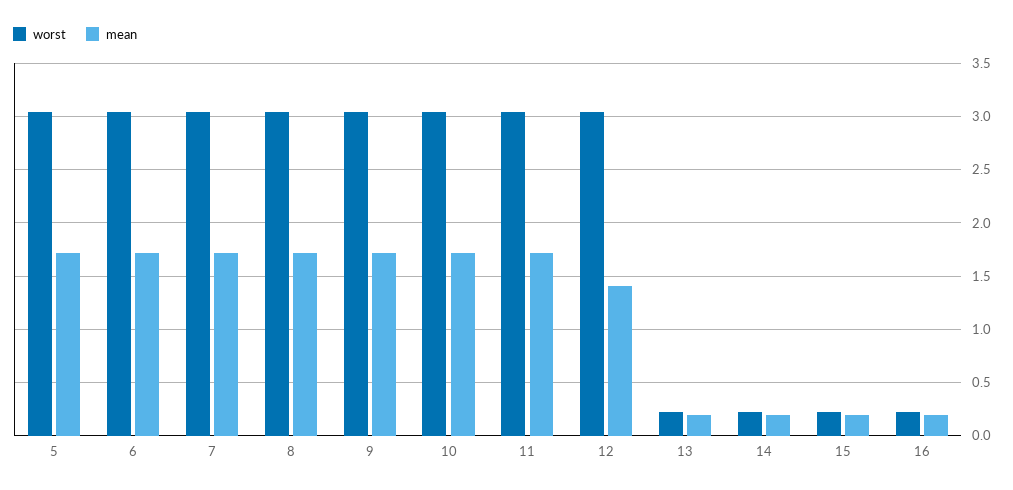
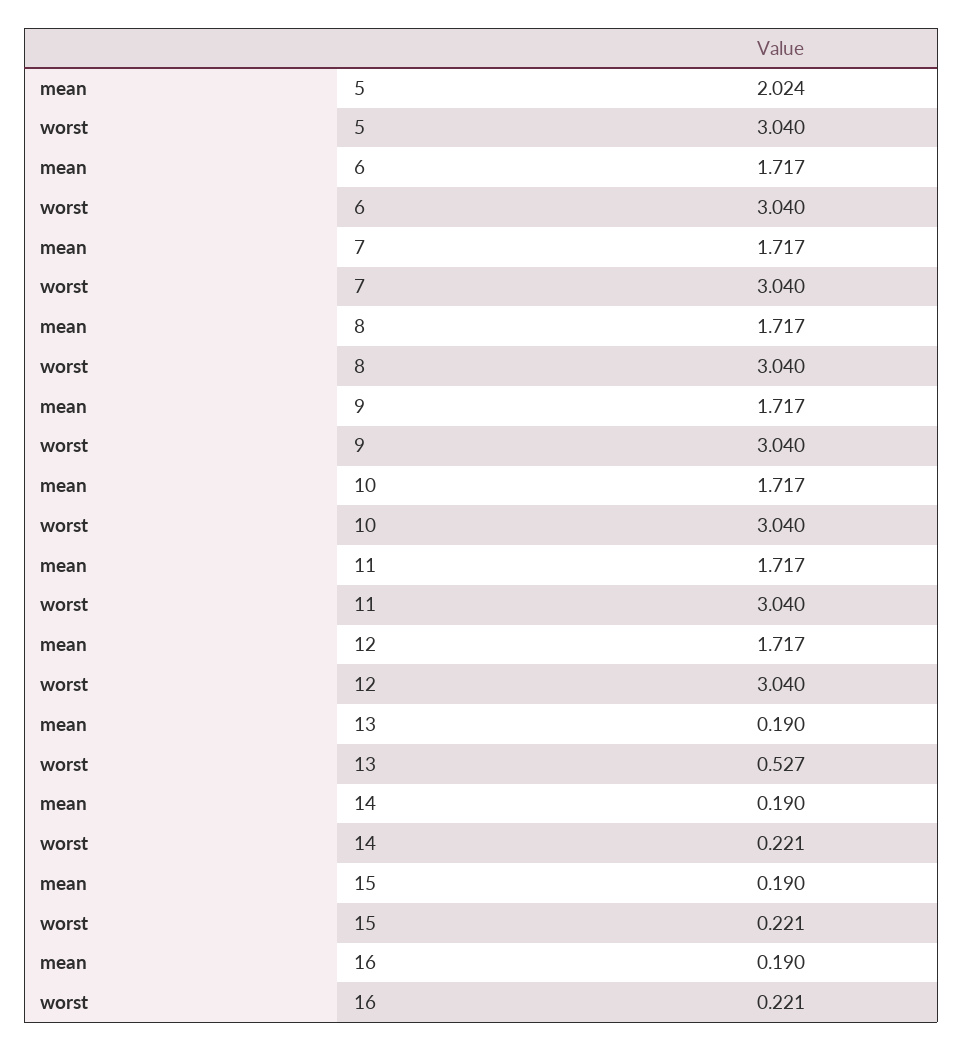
  {
    "worst": {
      "5": 3.04,
      "6": 3.04,
      "7": 3.04,
      "8": 3.04,
      "9": 3.04,
      "10": 3.04,
      "11": 3.04,
      "12": 3.04,
-     "13": 0.2,
+     "13": 0.527,
      "14": 0.221,
      "15": 0.221,
      "16": 0.221
    },
    "mean": {
-     "5": 1.7,
+     "5": 2.024,
      "6": 1.717,
      "7": 1.717,
      "8": 1.717,
      "9": 1.717,
      "10": 1.717,
      "11": 1.717,
-     "12": 1.4,
+     "12": 1.717,
      "13": 0.19,
      "14": 0.19,
      "15": 0.19,
      "16": 0.19
    }
  }

